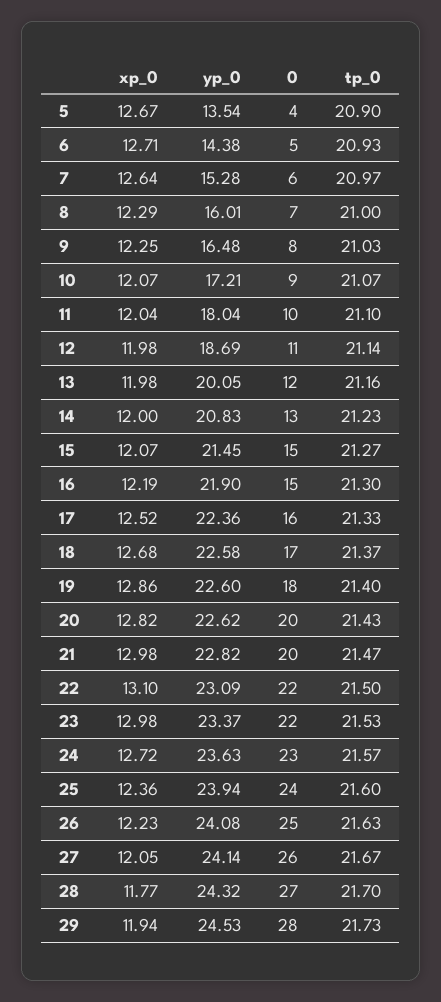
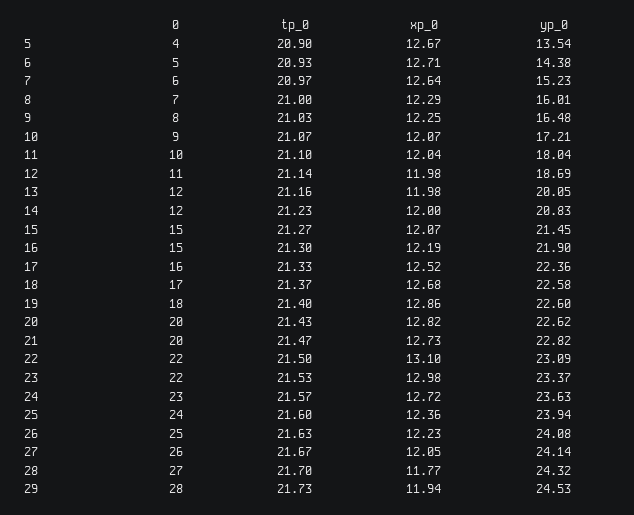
  {
    "xp_0": {
      "5": 12.67,
      "6": 12.71,
      "7": 12.64,
      "8": 12.29,
      "9": 12.25,
      "10": 12.07,
      "11": 12.04,
      "12": 11.98,
      "13": 11.98,
      "14": 12,
      "15": 12.07,
      "16": 12.19,
      "17": 12.52,
      "18": 12.68,
      "19": 12.86,
      "20": 12.82,
-     "21": 12.98,
+     "21": 12.73,
      "22": 13.1,
      "23": 12.98,
      "24": 12.72,
      "25": 12.36,
      "26": 12.23,
      "27": 12.05,
      "28": 11.77,
      "29": 11.94
    },
    "yp_0": {
      "5": 13.54,
      "6": 14.38,
-     "7": 15.28,
+     "7": 15.23,
      "8": 16.01,
      "9": 16.48,
      "10": 17.21,
      "11": 18.04,
      "12": 18.69,
      "13": 20.05,
      "14": 20.83,
      "15": 21.45,
      "16": 21.9,
      "17": 22.36,
      "18": 22.58,
      "19": 22.6,
      "20": 22.62,
      "21": 22.82,
      "22": 23.09,
      "23": 23.37,
      "24": 23.63,
      "25": 23.94,
      "26": 24.08,
      "27": 24.14,
      "28": 24.32,
      "29": 24.53
    },
    "0": {
      "5": 4,
      "6": 5,
      "7": 6,
      "8": 7,
      "9": 8,
      "10": 9,
      "11": 10,
      "12": 11,
      "13": 12,
-     "14": 13,
+     "14": 12,
      "15": 15,
      "16": 15,
      "17": 16,
      "18": 17,
      "19": 18,
      "20": 20,
      "21": 20,
      "22": 22,
      "23": 22,
      "24": 23,
      "25": 24,
      "26": 25,
      "27": 26,
      "28": 27,
      "29": 28
    },
    "tp_0": {
      "5": 20.9,
      "6": 20.93,
      "7": 20.97,
      "8": 21,
      "9": 21.03,
      "10": 21.07,
      "11": 21.1,
      "12": 21.14,
      "13": 21.16,
      "14": 21.23,
      "15": 21.27,
      "16": 21.3,
      "17": 21.33,
      "18": 21.37,
      "19": 21.4,
      "20": 21.43,
      "21": 21.47,
      "22": 21.5,
      "23": 21.53,
      "24": 21.57,
      "25": 21.6,
      "26": 21.63,
      "27": 21.67,
      "28": 21.7,
      "29": 21.73
    }
  }

